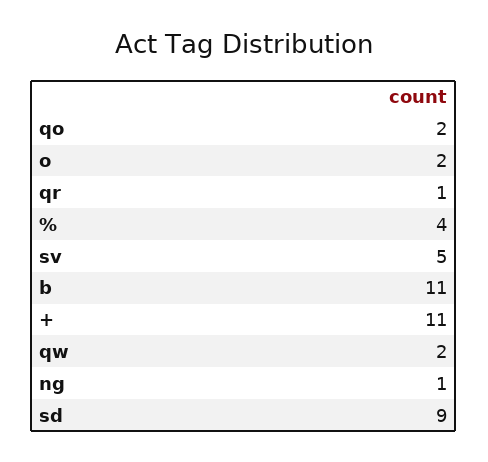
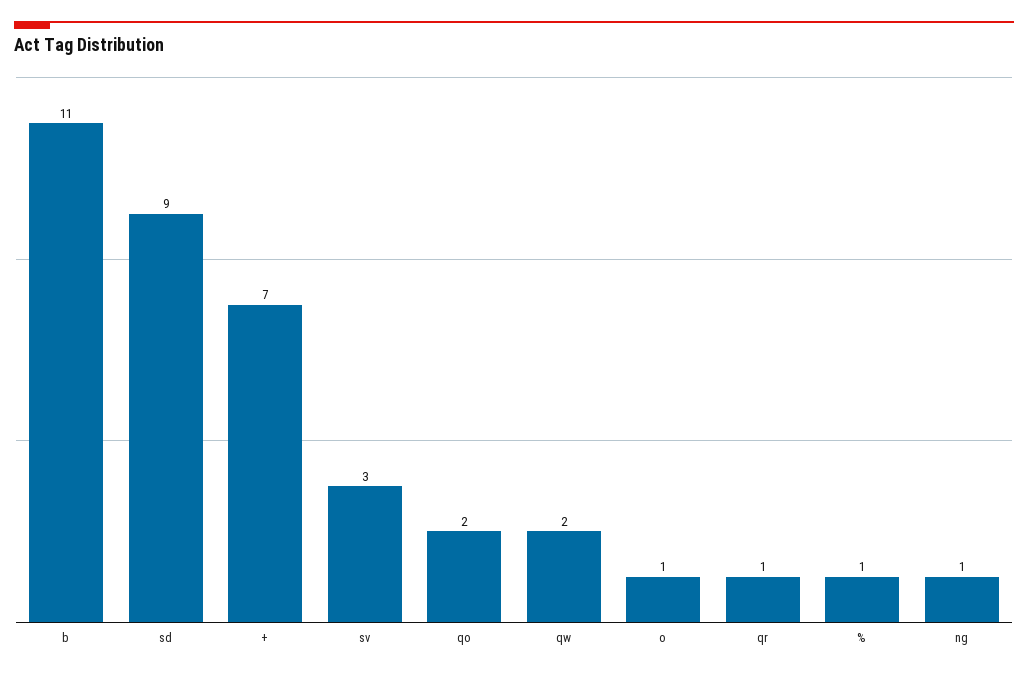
  {
    "qo": 2,
-   "o": 2,
+   "o": 1,
    "qr": 1,
-   "%": 4,
+   "%": 1,
-   "sv": 5,
+   "sv": 3,
    "b": 11,
-   "+": 11,
+   "+": 7,
    "qw": 2,
    "ng": 1,
    "sd": 9
  }

